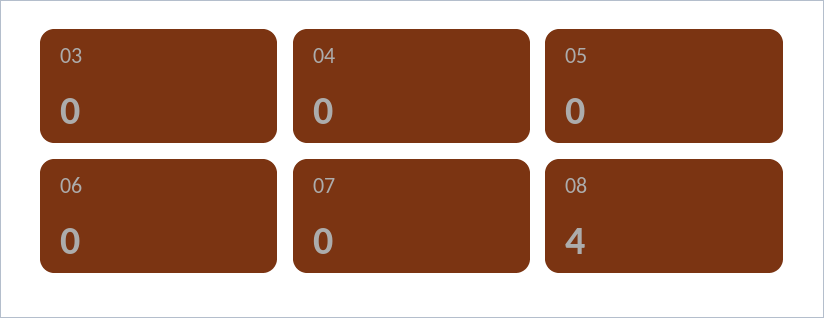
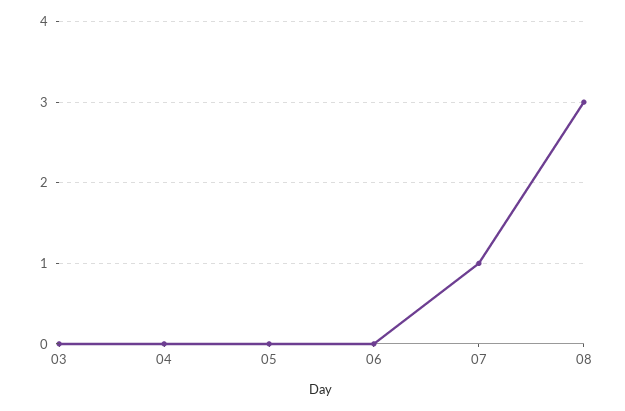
  {
    "03": 0,
    "04": 0,
    "05": 0,
    "06": 0,
-   "07": 0,
+   "07": 1,
-   "08": 4
+   "08": 3
  }

